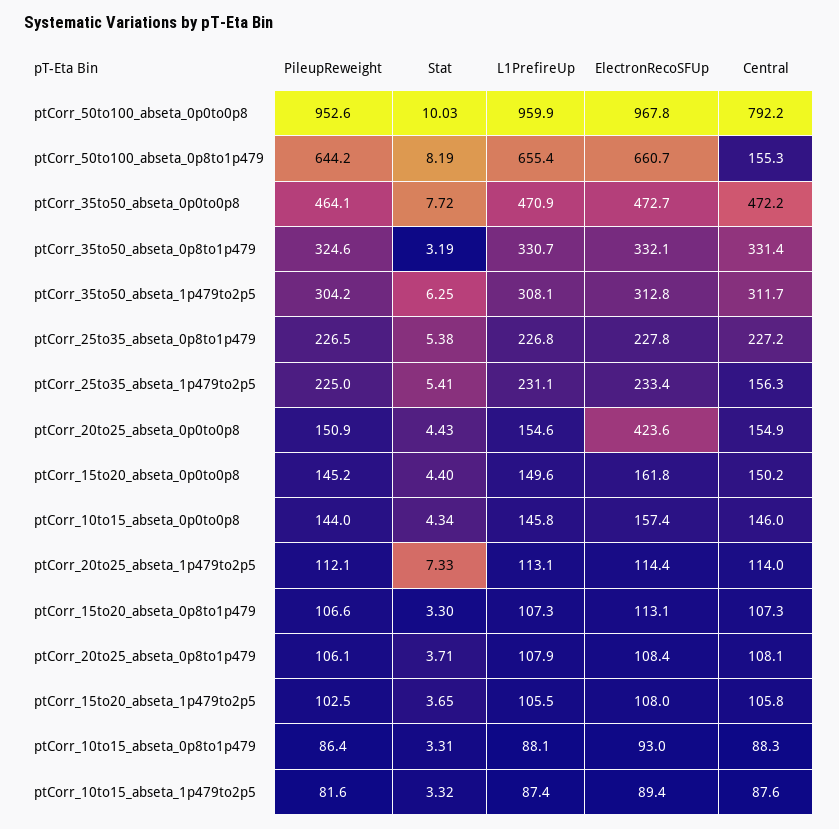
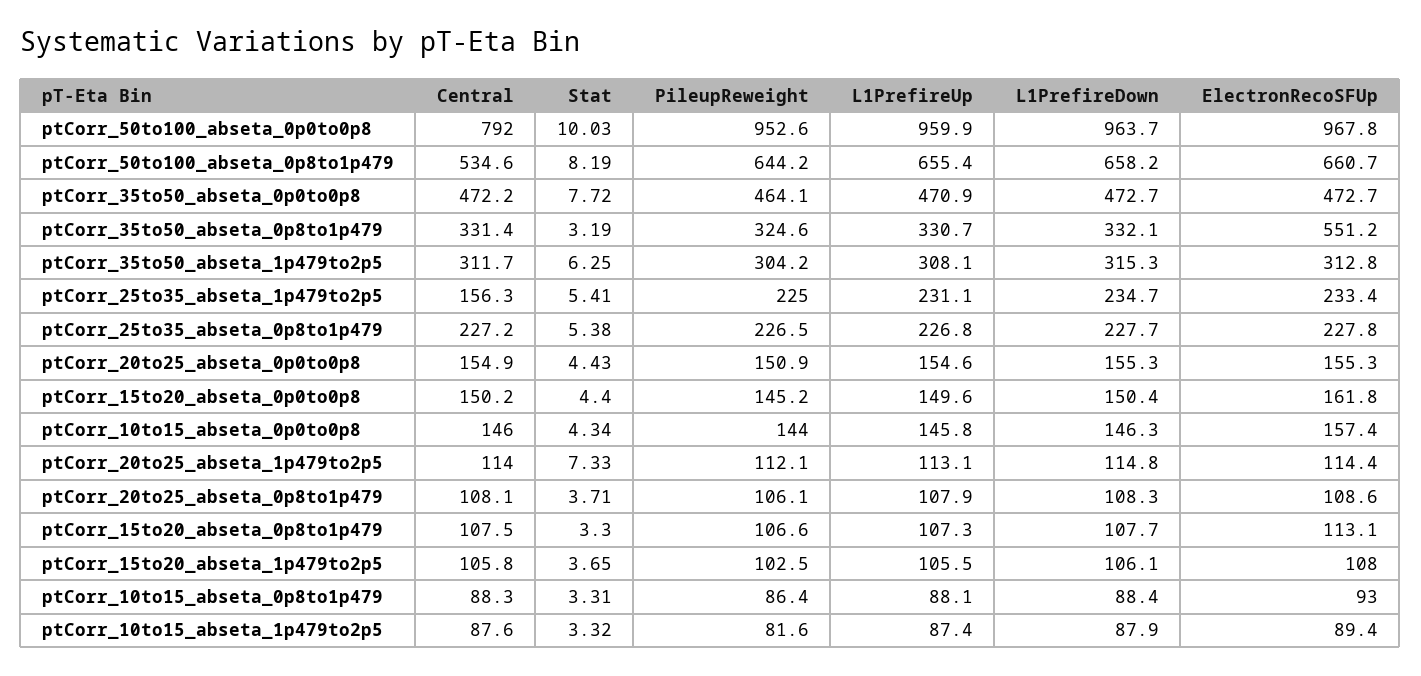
  {
    "PileupReweight": {
      "ptCorr_50to100_abseta_0p0to0p8": 952.6,
      "ptCorr_50to100_abseta_0p8to1p479": 644.2,
      "ptCorr_35to50_abseta_0p0to0p8": 464.1,
      "ptCorr_35to50_abseta_0p8to1p479": 324.6,
      "ptCorr_35to50_abseta_1p479to2p5": 304.2,
      "ptCorr_25to35_abseta_0p8to1p479": 226.5,
      "ptCorr_25to35_abseta_1p479to2p5": 225,
      "ptCorr_20to25_abseta_0p0to0p8": 150.9,
      "ptCorr_15to20_abseta_0p0to0p8": 145.2,
      "ptCorr_10to15_abseta_0p0to0p8": 144,
      "ptCorr_20to25_abseta_1p479to2p5": 112.1,
      "ptCorr_15to20_abseta_0p8to1p479": 106.6,
      "ptCorr_20to25_abseta_0p8to1p479": 106.1,
      "ptCorr_15to20_abseta_1p479to2p5": 102.5,
      "ptCorr_10to15_abseta_0p8to1p479": 86.4,
      "ptCorr_10to15_abseta_1p479to2p5": 81.6
    },
    "Stat": {
      "ptCorr_50to100_abseta_0p0to0p8": 10.03,
      "ptCorr_50to100_abseta_0p8to1p479": 8.19,
      "ptCorr_35to50_abseta_0p0to0p8": 7.72,
      "ptCorr_35to50_abseta_0p8to1p479": 3.19,
      "ptCorr_35to50_abseta_1p479to2p5": 6.25,
      "ptCorr_25to35_abseta_0p8to1p479": 5.38,
      "ptCorr_25to35_abseta_1p479to2p5": 5.41,
      "ptCorr_20to25_abseta_0p0to0p8": 4.43,
      "ptCorr_15to20_abseta_0p0to0p8": 4.4,
      "ptCorr_10to15_abseta_0p0to0p8": 4.34,
      "ptCorr_20to25_abseta_1p479to2p5": 7.33,
      "ptCorr_15to20_abseta_0p8to1p479": 3.3,
      "ptCorr_20to25_abseta_0p8to1p479": 3.71,
      "ptCorr_15to20_abseta_1p479to2p5": 3.65,
      "ptCorr_10to15_abseta_0p8to1p479": 3.31,
      "ptCorr_10to15_abseta_1p479to2p5": 3.32
    },
    "L1PrefireUp": {
      "ptCorr_50to100_abseta_0p0to0p8": 959.9,
      "ptCorr_50to100_abseta_0p8to1p479": 655.4,
      "ptCorr_35to50_abseta_0p0to0p8": 470.9,
      "ptCorr_35to50_abseta_0p8to1p479": 330.7,
      "ptCorr_35to50_abseta_1p479to2p5": 308.1,
      "ptCorr_25to35_abseta_0p8to1p479": 226.8,
      "ptCorr_25to35_abseta_1p479to2p5": 231.1,
      "ptCorr_20to25_abseta_0p0to0p8": 154.6,
      "ptCorr_15to20_abseta_0p0to0p8": 149.6,
      "ptCorr_10to15_abseta_0p0to0p8": 145.8,
      "ptCorr_20to25_abseta_1p479to2p5": 113.1,
      "ptCorr_15to20_abseta_0p8to1p479": 107.3,
      "ptCorr_20to25_abseta_0p8to1p479": 107.9,
      "ptCorr_15to20_abseta_1p479to2p5": 105.5,
      "ptCorr_10to15_abseta_0p8to1p479": 88.1,
      "ptCorr_10to15_abseta_1p479to2p5": 87.4
    },
    "ElectronRecoSFUp": {
      "ptCorr_50to100_abseta_0p0to0p8": 967.8,
      "ptCorr_50to100_abseta_0p8to1p479": 660.7,
      "ptCorr_35to50_abseta_0p0to0p8": 472.7,
-     "ptCorr_35to50_abseta_0p8to1p479": 332.1,
+     "ptCorr_35to50_abseta_0p8to1p479": 551.2,
      "ptCorr_35to50_abseta_1p479to2p5": 312.8,
      "ptCorr_25to35_abseta_0p8to1p479": 227.8,
      "ptCorr_25to35_abseta_1p479to2p5": 233.4,
-     "ptCorr_20to25_abseta_0p0to0p8": 423.6,
+     "ptCorr_20to25_abseta_0p0to0p8": 155.3,
      "ptCorr_15to20_abseta_0p0to0p8": 161.8,
      "ptCorr_10to15_abseta_0p0to0p8": 157.4,
      "ptCorr_20to25_abseta_1p479to2p5": 114.4,
      "ptCorr_15to20_abseta_0p8to1p479": 113.1,
-     "ptCorr_20to25_abseta_0p8to1p479": 108.4,
+     "ptCorr_20to25_abseta_0p8to1p479": 108.6,
      "ptCorr_15to20_abseta_1p479to2p5": 108,
      "ptCorr_10to15_abseta_0p8to1p479": 93,
      "ptCorr_10to15_abseta_1p479to2p5": 89.4
    },
    "Central": {
-     "ptCorr_50to100_abseta_0p0to0p8": 792.2,
+     "ptCorr_50to100_abseta_0p0to0p8": 792,
-     "ptCorr_50to100_abseta_0p8to1p479": 155.3,
+     "ptCorr_50to100_abseta_0p8to1p479": 534.6,
      "ptCorr_35to50_abseta_0p0to0p8": 472.2,
      "ptCorr_35to50_abseta_0p8to1p479": 331.4,
      "ptCorr_35to50_abseta_1p479to2p5": 311.7,
      "ptCorr_25to35_abseta_0p8to1p479": 227.2,
      "ptCorr_25to35_abseta_1p479to2p5": 156.3,
      "ptCorr_20to25_abseta_0p0to0p8": 154.9,
      "ptCorr_15to20_abseta_0p0to0p8": 150.2,
      "ptCorr_10to15_abseta_0p0to0p8": 146,
      "ptCorr_20to25_abseta_1p479to2p5": 114,
-     "ptCorr_15to20_abseta_0p8to1p479": 107.3,
+     "ptCorr_15to20_abseta_0p8to1p479": 107.5,
      "ptCorr_20to25_abseta_0p8to1p479": 108.1,
      "ptCorr_15to20_abseta_1p479to2p5": 105.8,
      "ptCorr_10to15_abseta_0p8to1p479": 88.3,
      "ptCorr_10to15_abseta_1p479to2p5": 87.6
-   }
+   },
+   "L1PrefireDown": {
+     "ptCorr_50to100_abseta_0p0to0p8": 963.7,
+     "ptCorr_50to100_abseta_0p8to1p479": 658.2,
+     "ptCorr_35to50_abseta_0p0to0p8": 472.7,
+     "ptCorr_35to50_abseta_0p8to1p479": 332.1,
+     "ptCorr_35to50_abseta_1p479to2p5": 315.3,
+     "ptCorr_25to35_abseta_1p479to2p5": 234.7,
+     "ptCorr_25to35_abseta_0p8to1p479": 227.7,
+     "ptCorr_20to25_abseta_0p0to0p8": 155.3,
+     "ptCorr_15to20_abseta_0p0to0p8": 150.4,
+     "ptCorr_10to15_abseta_0p0to0p8": 146.3,
+     "ptCorr_20to25_abseta_1p479to2p5": 114.8,
+     "ptCorr_20to25_abseta_0p8to1p479": 108.3,
+     "ptCorr_15to20_abseta_0p8to1p479": 107.7,
+     "ptCorr_15to20_abseta_1p479to2p5": 106.1,
+     "ptCorr_10to15_abseta_0p8to1p479": 88.4,
+     "ptCorr_10to15_abseta_1p479to2p5": 87.9
+   }
  }

